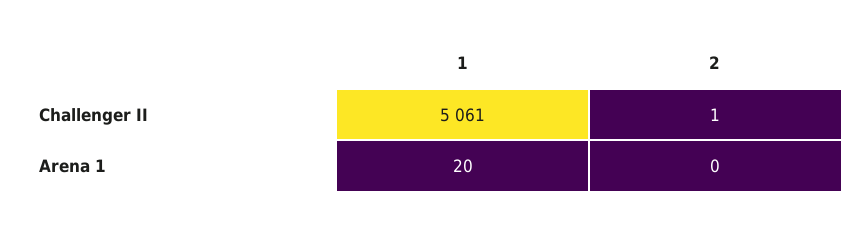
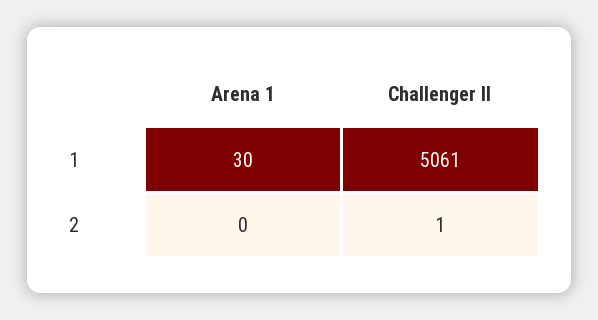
  {
    "1": {
      "Challenger II": 5061,
-     "Arena 1": 20
+     "Arena 1": 30
    },
    "2": {
      "Challenger II": 1,
      "Arena 1": 0
    }
  }

